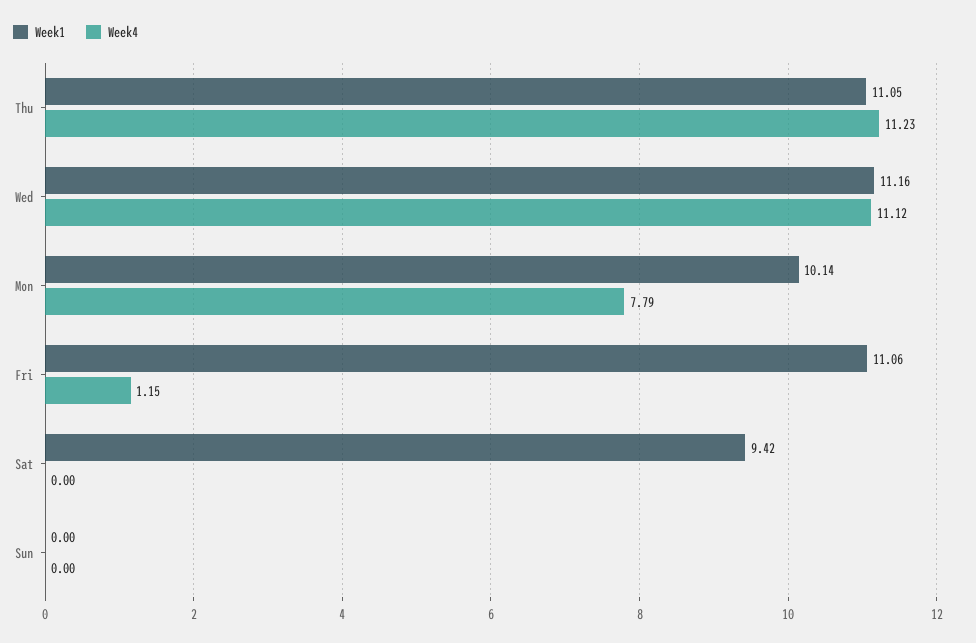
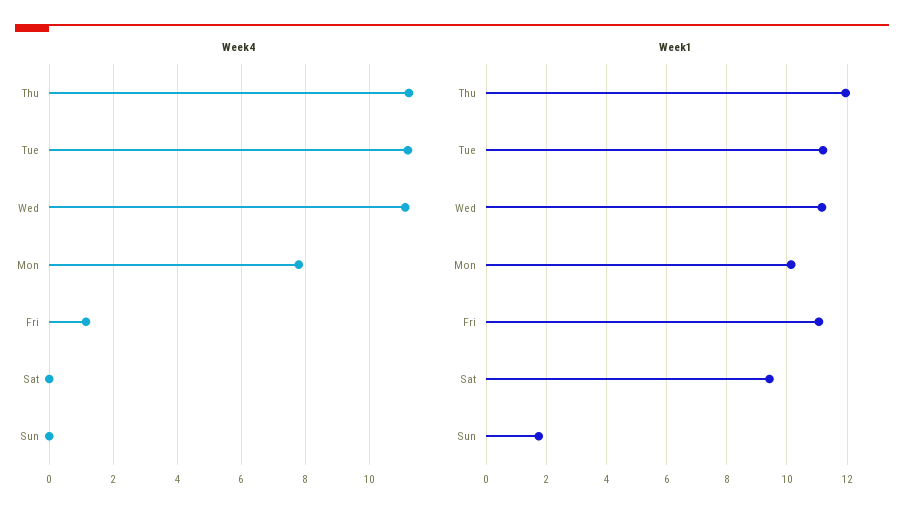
  {
    "Week1": {
-     "Thu": 11.05,
+     "Thu": 12,
      "Wed": 11.16,
      "Mon": 10.14,
      "Fri": 11.06,
      "Sat": 9.42,
-     "Sun": 0
+     "Sun": 1.8,
+     "Tue": 11.2
    },
    "Week4": {
      "Thu": 11.23,
      "Wed": 11.12,
      "Mon": 7.79,
      "Fri": 1.15,
      "Sat": 0,
-     "Sun": 0
+     "Sun": 0,
+     "Tue": 11.2
    }
  }

